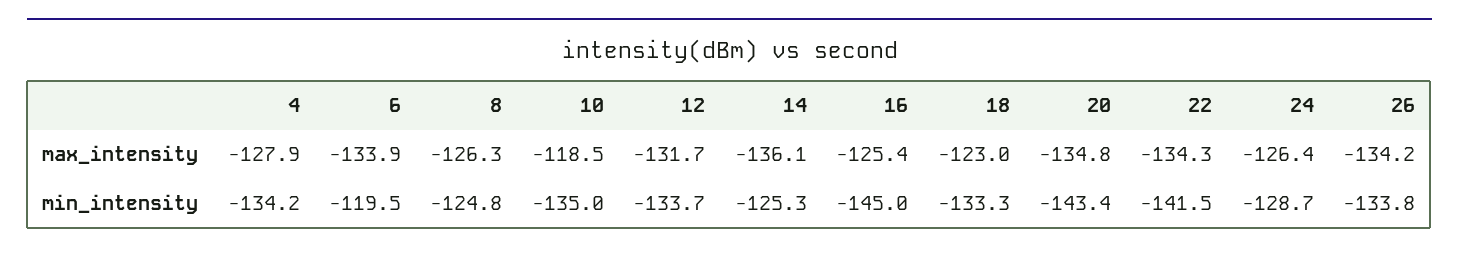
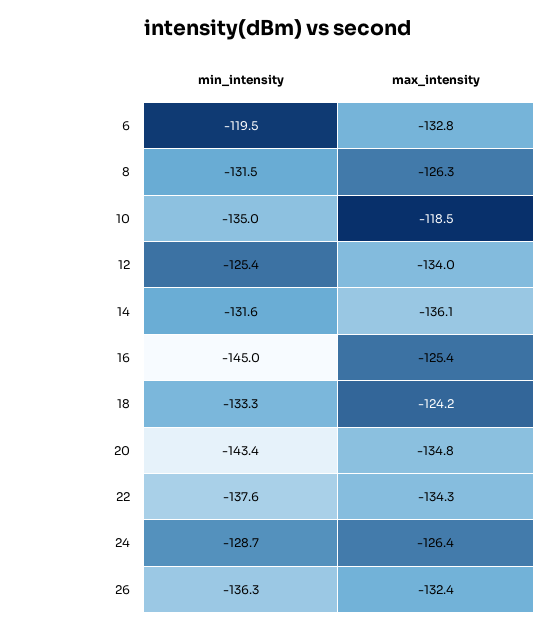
  {
-   "4": {
-     "max_intensity": -127.9,
-     "min_intensity": -134.2
-   },
    "6": {
-     "max_intensity": -133.9,
+     "max_intensity": -132.8,
      "min_intensity": -119.5
    },
    "8": {
      "max_intensity": -126.3,
-     "min_intensity": -124.8
+     "min_intensity": -131.5
    },
    "10": {
      "max_intensity": -118.5,
      "min_intensity": -135
    },
    "12": {
-     "max_intensity": -131.7,
+     "max_intensity": -134,
-     "min_intensity": -133.7
+     "min_intensity": -125.4
    },
    "14": {
      "max_intensity": -136.1,
-     "min_intensity": -125.3
+     "min_intensity": -131.6
    },
    "16": {
      "max_intensity": -125.4,
      "min_intensity": -145
    },
    "18": {
-     "max_intensity": -123,
+     "max_intensity": -124.2,
      "min_intensity": -133.3
    },
    "20": {
      "max_intensity": -134.8,
      "min_intensity": -143.4
    },
    "22": {
      "max_intensity": -134.3,
-     "min_intensity": -141.5
+     "min_intensity": -137.6
    },
    "24": {
      "max_intensity": -126.4,
      "min_intensity": -128.7
    },
    "26": {
-     "max_intensity": -134.2,
+     "max_intensity": -132.4,
-     "min_intensity": -133.8
+     "min_intensity": -136.3
    }
  }

